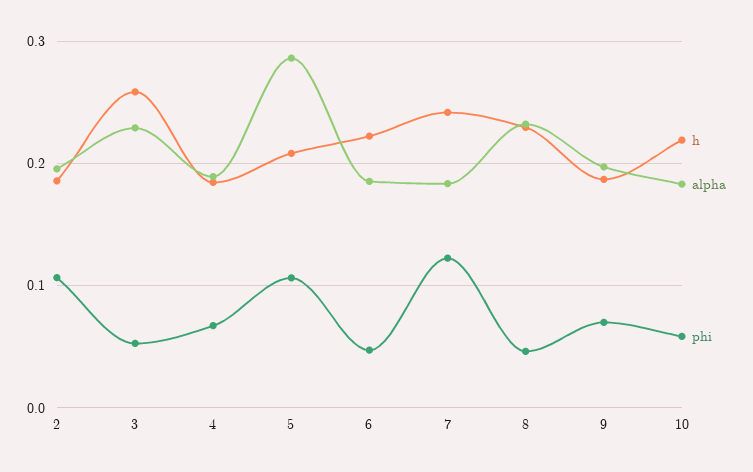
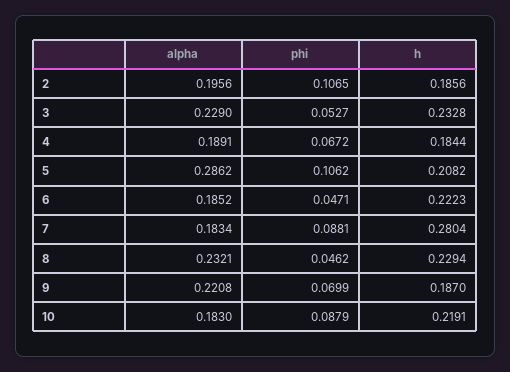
  {
    "h": {
      "2": 0.1856,
-     "3": 0.26,
+     "3": 0.2328,
      "4": 0.1844,
      "5": 0.2082,
      "6": 0.2223,
-     "7": 0.24,
+     "7": 0.2804,
      "8": 0.2294,
      "9": 0.187,
      "10": 0.2191
    },
    "alpha": {
      "2": 0.1956,
      "3": 0.229,
      "4": 0.1891,
      "5": 0.2862,
      "6": 0.1852,
      "7": 0.1834,
      "8": 0.2321,
-     "9": 0.2,
+     "9": 0.2208,
      "10": 0.183
    },
    "phi": {
      "2": 0.1065,
      "3": 0.0527,
      "4": 0.0672,
      "5": 0.1062,
      "6": 0.0471,
-     "7": 0.12,
+     "7": 0.0881,
      "8": 0.0462,
      "9": 0.0699,
-     "10": 0.06
+     "10": 0.0879
    }
  }

